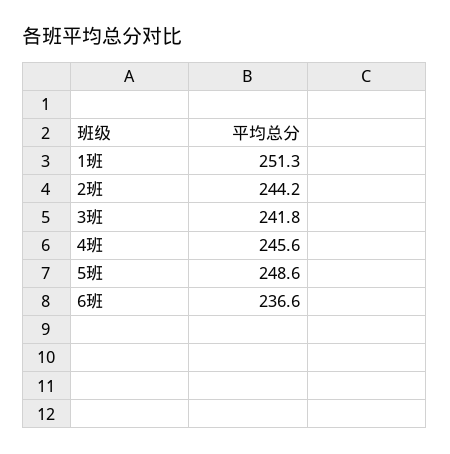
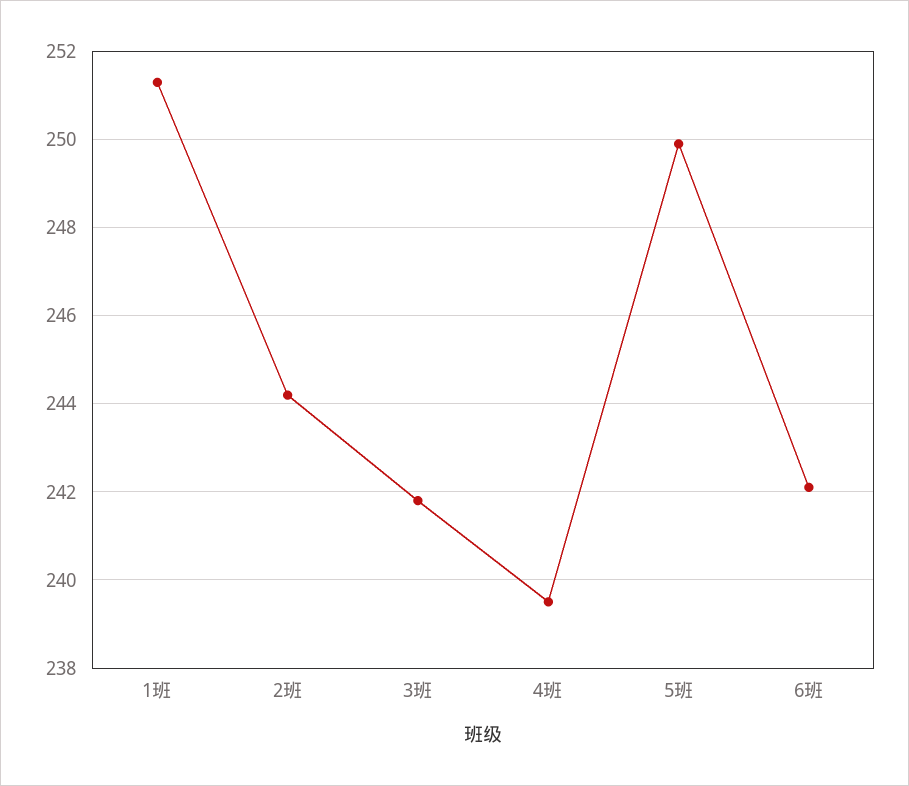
  {
    "1班": 251.3,
    "2班": 244.2,
    "3班": 241.8,
-   "4班": 245.6,
+   "4班": 239.5,
-   "5班": 248.6,
+   "5班": 250,
-   "6班": 236.6
+   "6班": 242
  }

